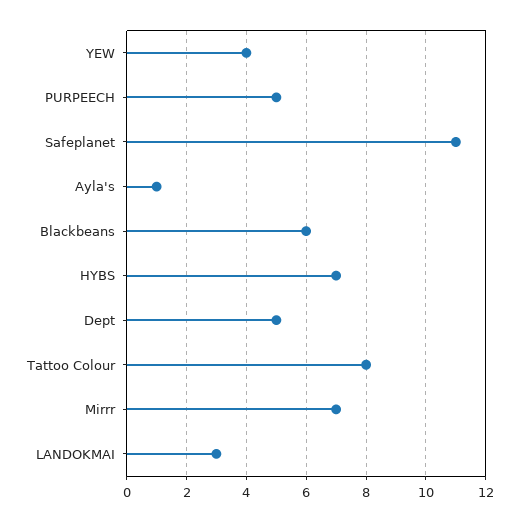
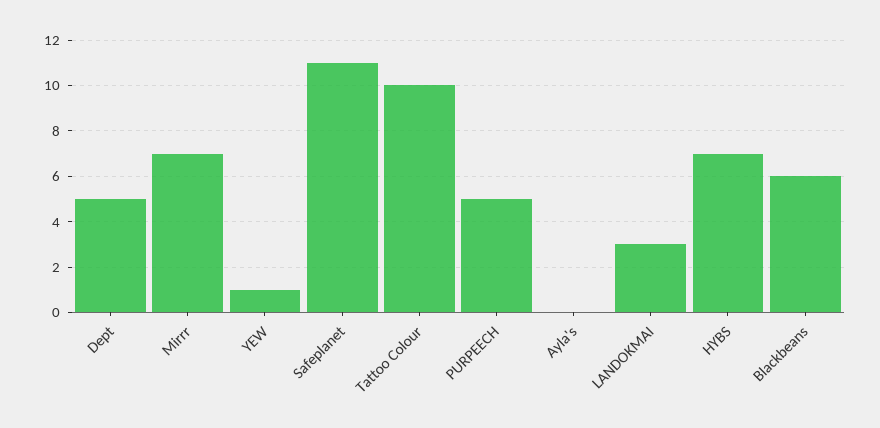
  {
-   "YEW": 4,
+   "YEW": 1,
    "PURPEECH": 5,
    "Safeplanet": 11,
-   "Ayla's": 1,
+   "Ayla's": 0,
    "Blackbeans": 6,
    "HYBS": 7,
    "Dept": 5,
-   "Tattoo Colour": 8,
+   "Tattoo Colour": 10,
    "Mirrr": 7,
    "LANDOKMAI": 3
  }

